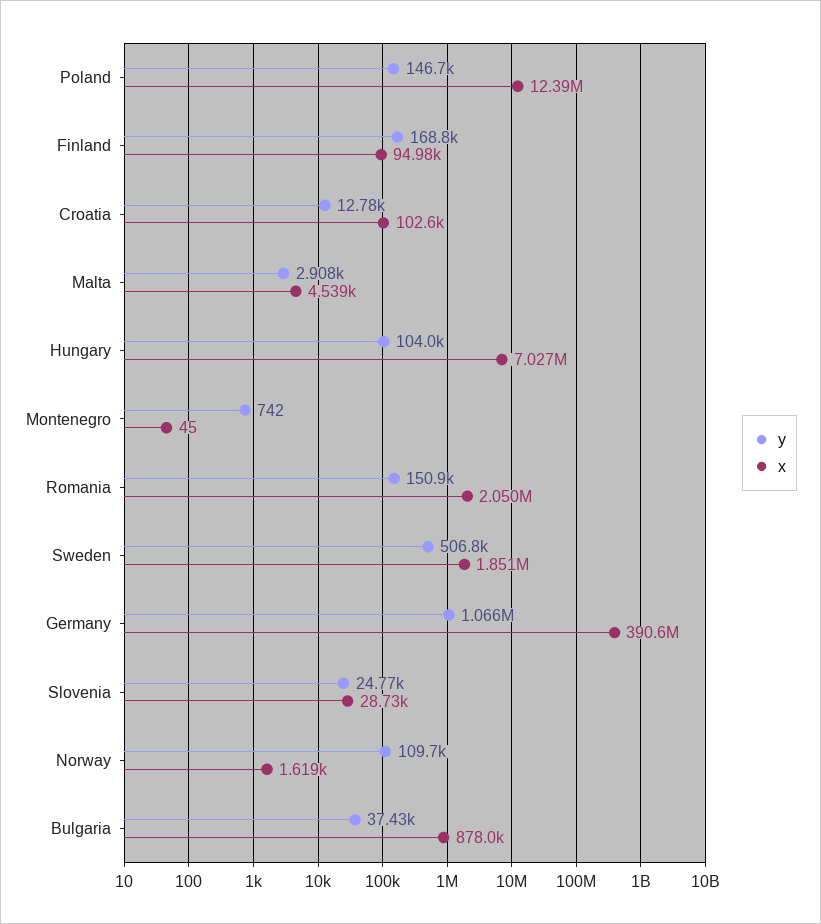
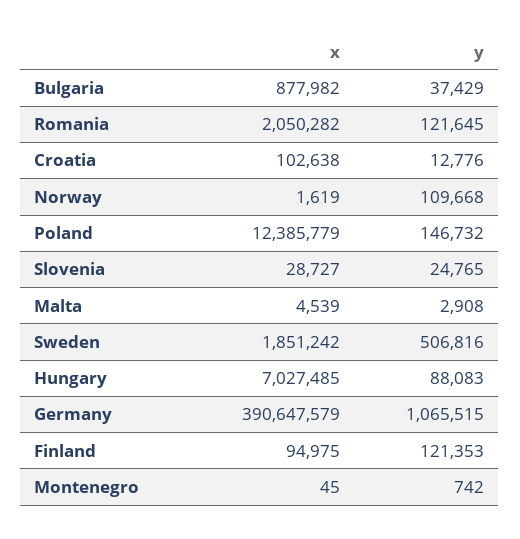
  {
    "y": {
      "Poland": 146732,
-     "Finland": 168800,
+     "Finland": 121353,
      "Croatia": 12776,
      "Malta": 2908,
-     "Hungary": 104000,
+     "Hungary": 88083,
      "Montenegro": 742,
-     "Romania": 150900,
+     "Romania": 121645,
      "Sweden": 506816,
      "Germany": 1065515,
      "Slovenia": 24765,
      "Norway": 109668,
      "Bulgaria": 37429
    },
    "x": {
      "Poland": 12385779,
      "Finland": 94975,
      "Croatia": 102638,
      "Malta": 4539,
      "Hungary": 7027485,
      "Montenegro": 45,
      "Romania": 2050282,
      "Sweden": 1851242,
      "Germany": 390647579,
      "Slovenia": 28727,
      "Norway": 1619,
      "Bulgaria": 877982
    }
  }

